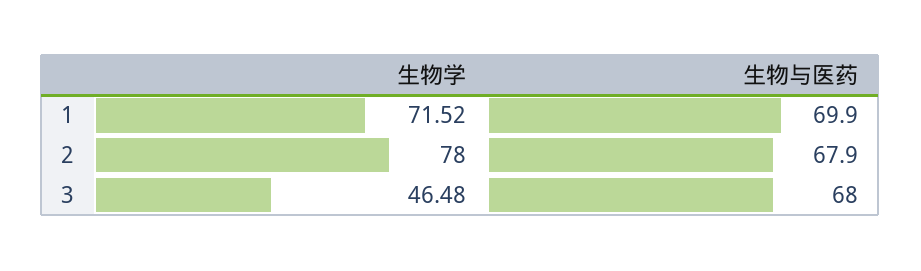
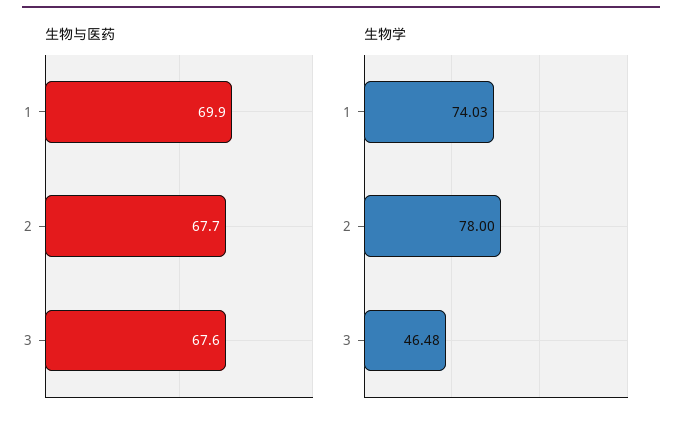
  {
    "生物学": {
-     "1": 71.52,
+     "1": 74.03,
      "2": 78,
      "3": 46.48
    },
    "生物与医药": {
      "1": 69.9,
-     "2": 67.9,
+     "2": 67.7,
-     "3": 68
+     "3": 67.6
    }
  }

